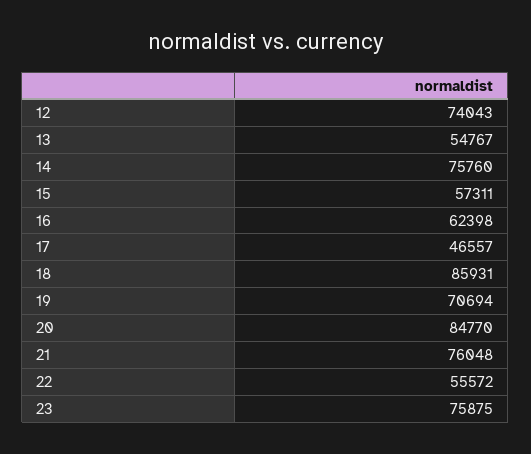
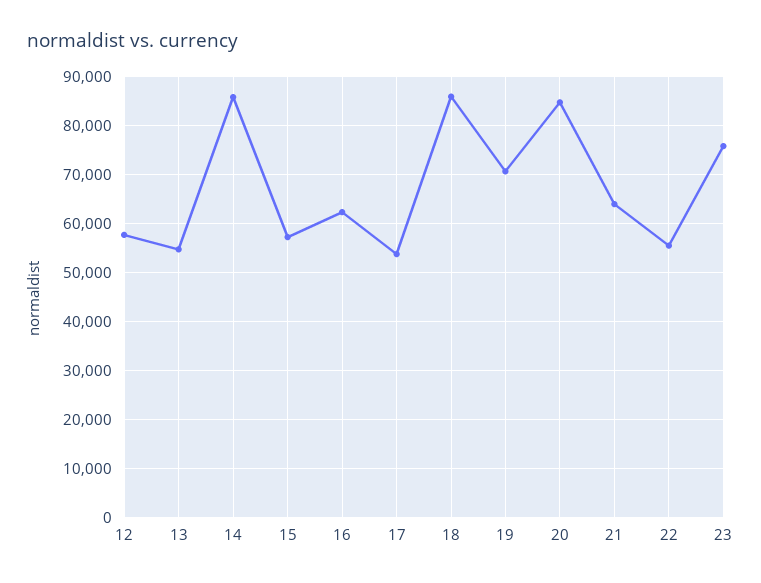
  {
-   "12": 74043,
+   "12": 58000,
    "13": 54767,
-   "14": 75760,
+   "14": 86000,
    "15": 57311,
    "16": 62398,
-   "17": 46557,
+   "17": 54000,
    "18": 85931,
    "19": 70694,
    "20": 84770,
-   "21": 76048,
+   "21": 64000,
    "22": 55572,
    "23": 75875
  }

